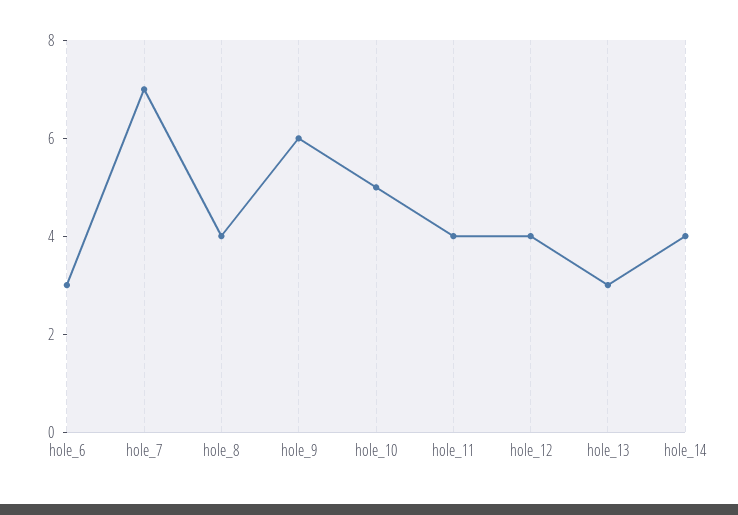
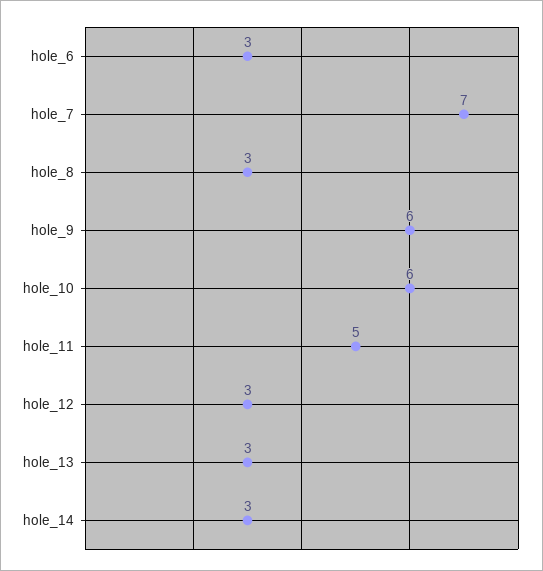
  {
    "hole_6": 3,
    "hole_7": 7,
-   "hole_8": 4,
+   "hole_8": 3,
    "hole_9": 6,
-   "hole_10": 5,
+   "hole_10": 6,
-   "hole_11": 4,
+   "hole_11": 5,
-   "hole_12": 4,
+   "hole_12": 3,
    "hole_13": 3,
-   "hole_14": 4
+   "hole_14": 3
  }

